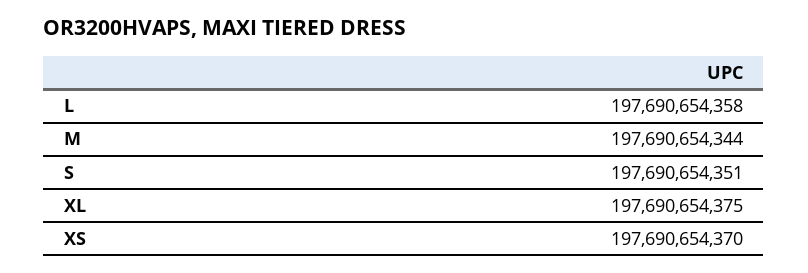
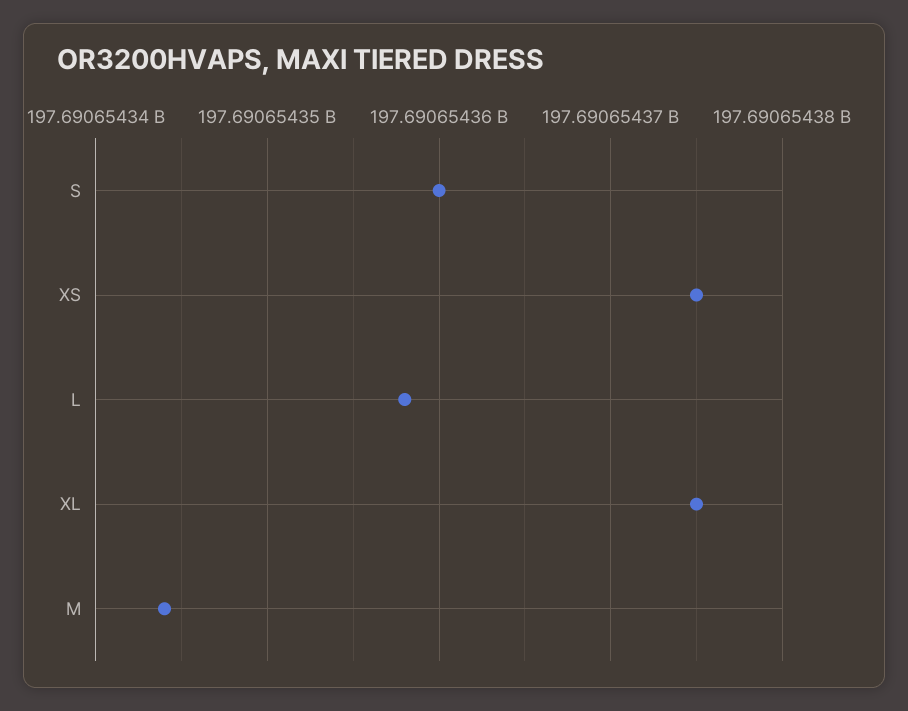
  {
    "L": 197690654358,
    "M": 197690654344,
-   "S": 197690654351,
+   "S": 197690654360,
    "XL": 197690654375,
-   "XS": 197690654370
+   "XS": 197690654375
  }

